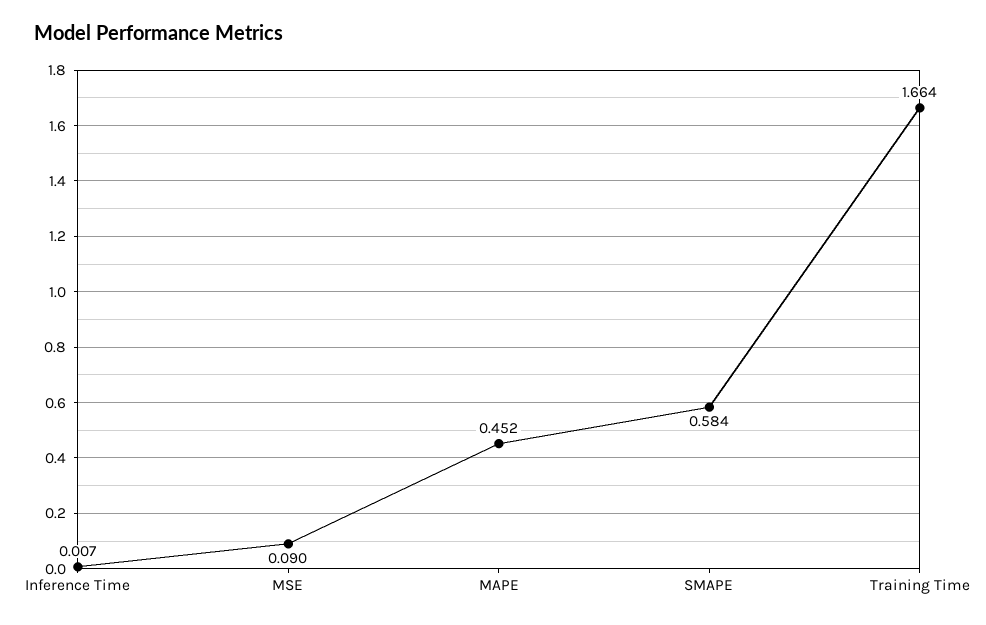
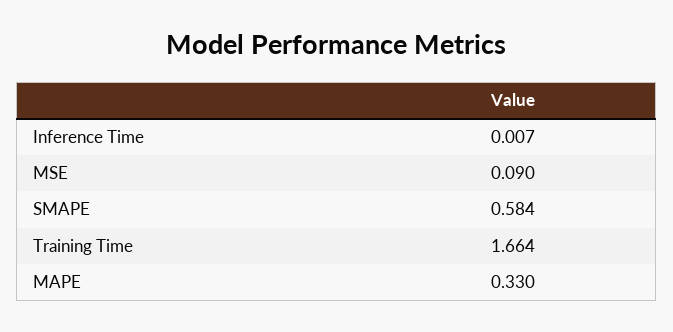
  {
    "Inference Time": 0.007,
    "MSE": 0.09,
-   "MAPE": 0.452,
+   "MAPE": 0.33,
    "SMAPE": 0.584,
    "Training Time": 1.664
  }

